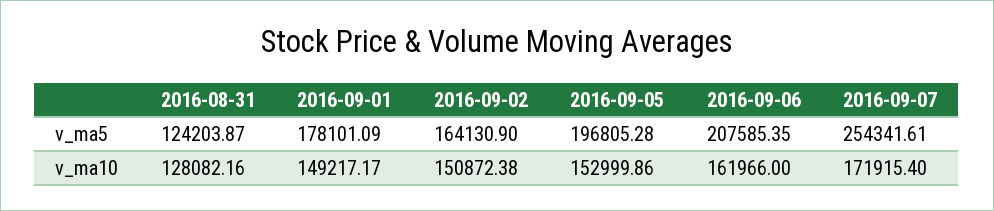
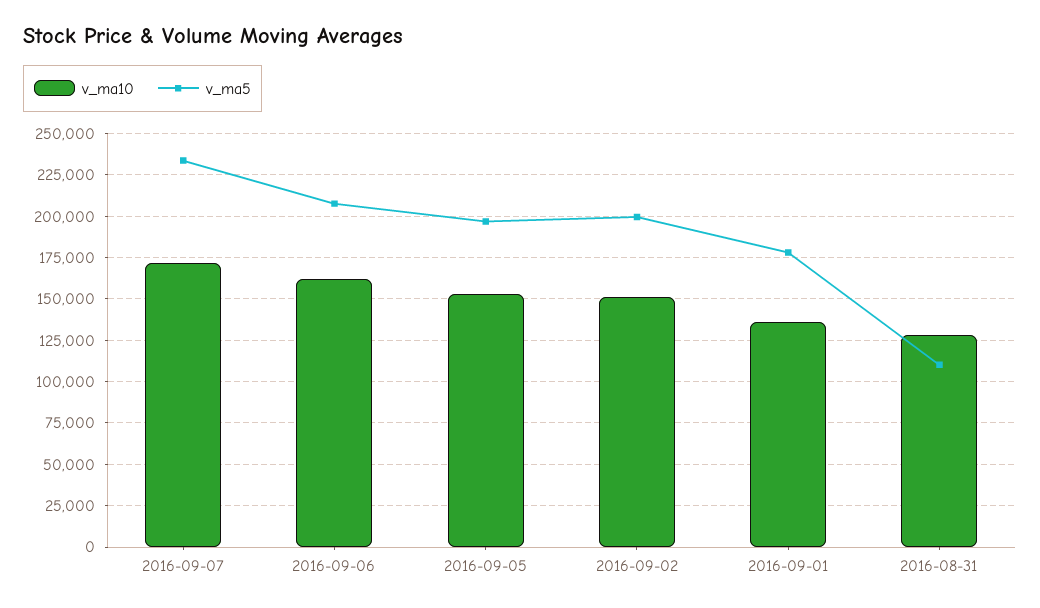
  {
    "v_ma5": {
-     "2016-08-31": 124203.87,
+     "2016-08-31": 110000,
      "2016-09-01": 178101.09,
-     "2016-09-02": 164130.9,
+     "2016-09-02": 200000,
      "2016-09-05": 196805.28,
      "2016-09-06": 207585.35,
-     "2016-09-07": 254341.61
+     "2016-09-07": 235000
    },
    "v_ma10": {
      "2016-08-31": 128082.16,
-     "2016-09-01": 149217.17,
+     "2016-09-01": 135000,
      "2016-09-02": 150872.38,
      "2016-09-05": 152999.86,
      "2016-09-06": 161966,
      "2016-09-07": 171915.4
    }
  }

